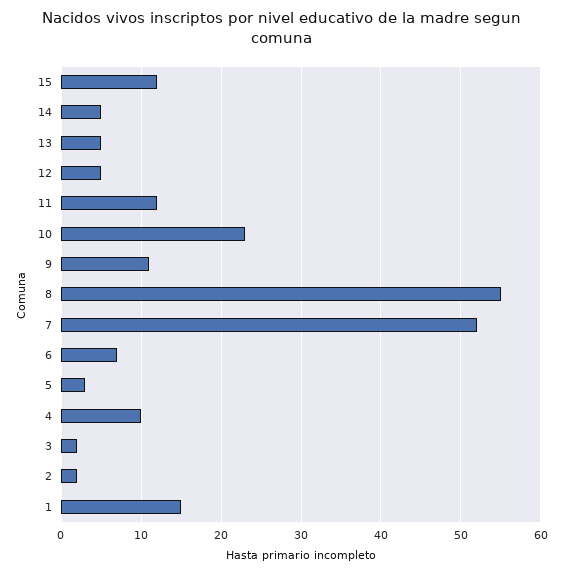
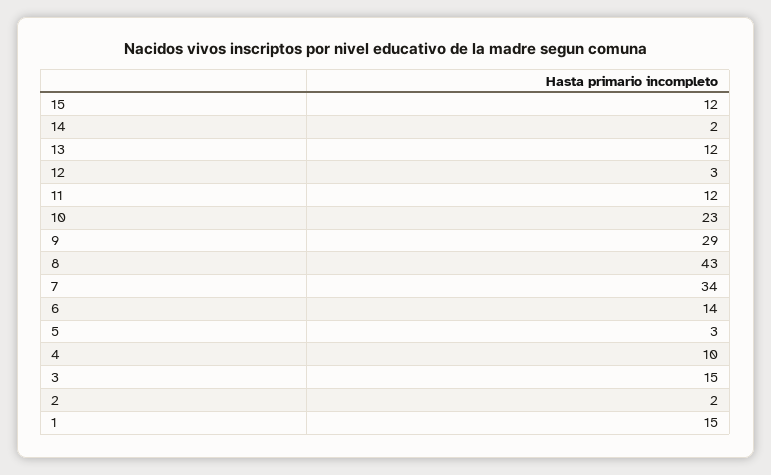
  {
    "15": 12,
-   "14": 5,
+   "14": 2,
-   "13": 5,
+   "13": 12,
-   "12": 5,
+   "12": 3,
    "11": 12,
    "10": 23,
-   "9": 11,
+   "9": 29,
-   "8": 55,
+   "8": 43,
-   "7": 52,
+   "7": 34,
-   "6": 7,
+   "6": 14,
    "5": 3,
    "4": 10,
-   "3": 2,
+   "3": 15,
    "2": 2,
    "1": 15
  }

